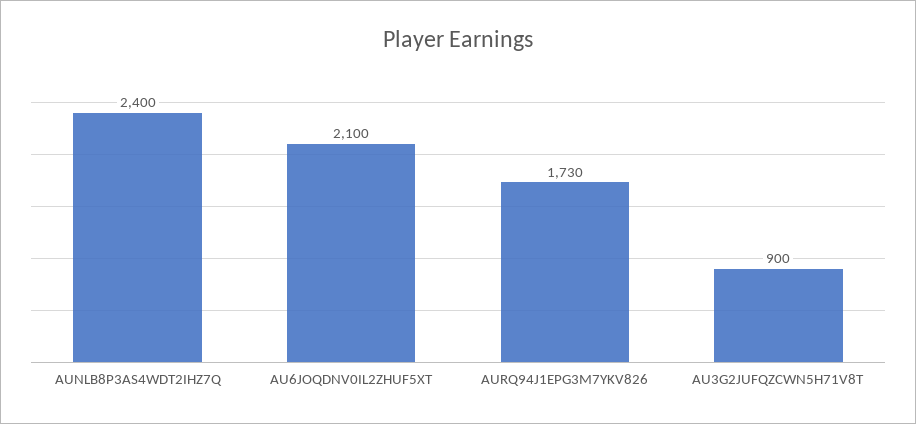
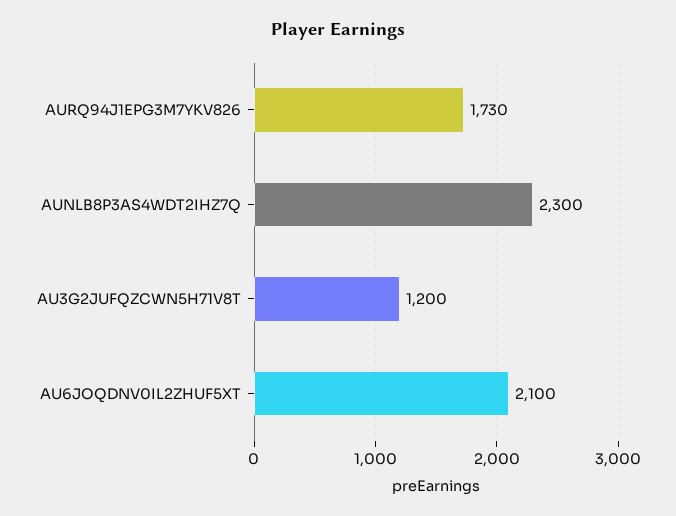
  {
-   "AUNLB8P3AS4WDT2IHZ7Q": 2400,
+   "AUNLB8P3AS4WDT2IHZ7Q": 2300,
    "AU6JOQDNV0IL2ZHUF5XT": 2100,
    "AURQ94J1EPG3M7YKV826": 1730,
-   "AU3G2JUFQZCWN5H71V8T": 900
+   "AU3G2JUFQZCWN5H71V8T": 1200
  }

